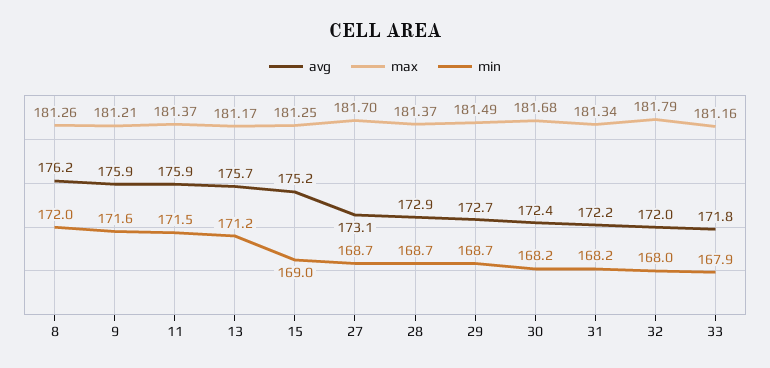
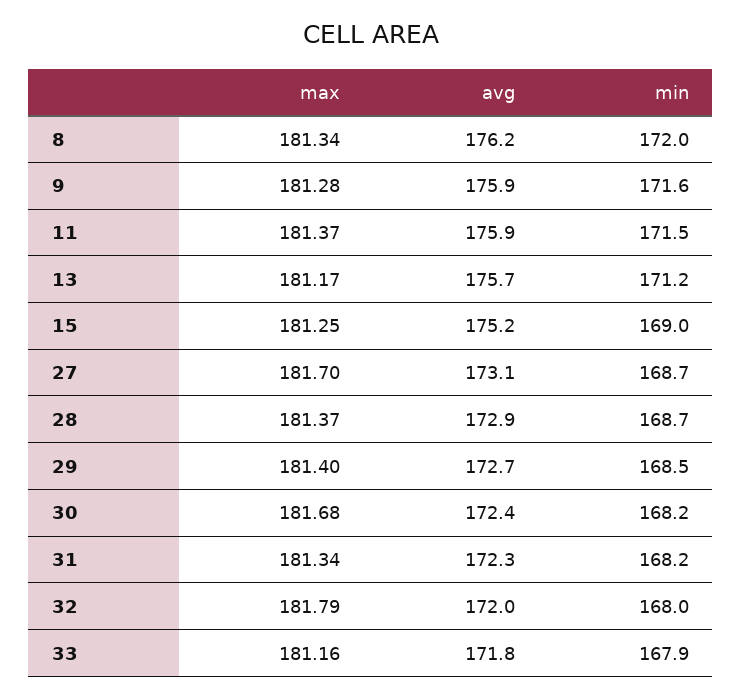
  {
    "avg": {
      "8": 176.2,
      "9": 175.9,
      "11": 175.9,
      "13": 175.7,
      "15": 175.2,
      "27": 173.1,
      "28": 172.9,
      "29": 172.7,
      "30": 172.4,
-     "31": 172.2,
+     "31": 172.3,
      "32": 172,
      "33": 171.8
    },
    "max": {
-     "8": 181.26,
+     "8": 181.34,
-     "9": 181.21,
+     "9": 181.28,
      "11": 181.37,
      "13": 181.17,
      "15": 181.25,
      "27": 181.7,
      "28": 181.37,
-     "29": 181.49,
+     "29": 181.4,
      "30": 181.68,
      "31": 181.34,
      "32": 181.79,
      "33": 181.16
    },
    "min": {
      "8": 172,
      "9": 171.6,
      "11": 171.5,
      "13": 171.2,
      "15": 169,
      "27": 168.7,
      "28": 168.7,
-     "29": 168.7,
+     "29": 168.5,
      "30": 168.2,
      "31": 168.2,
      "32": 168,
      "33": 167.9
    }
  }

